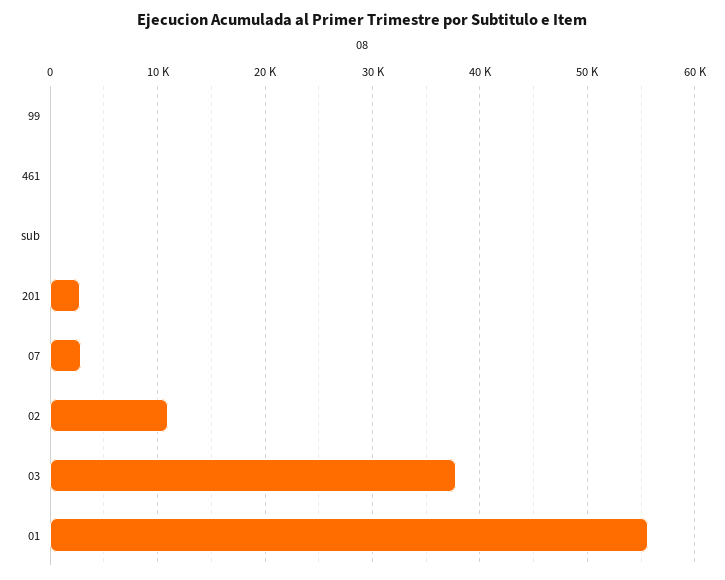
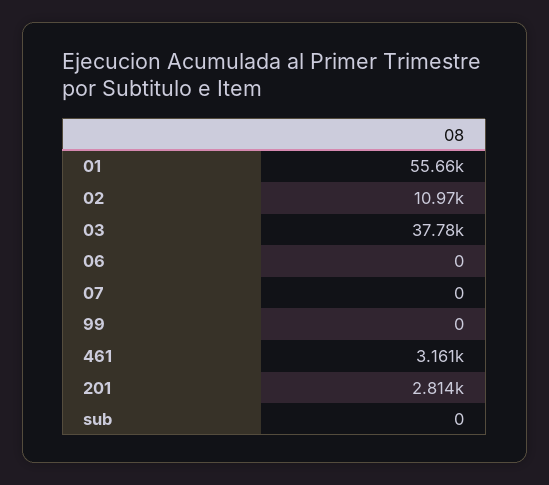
  {
    "99": 0,
-   "461": 0,
+   "461": 3161,
    "sub": 0,
    "201": 2814,
-   "07": 3000,
+   "07": 0,
    "02": 10970,
    "03": 37780,
-   "01": 55660
+   "01": 55660,
+   "06": 0
  }

